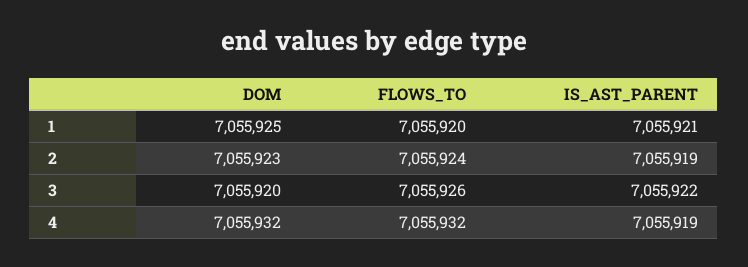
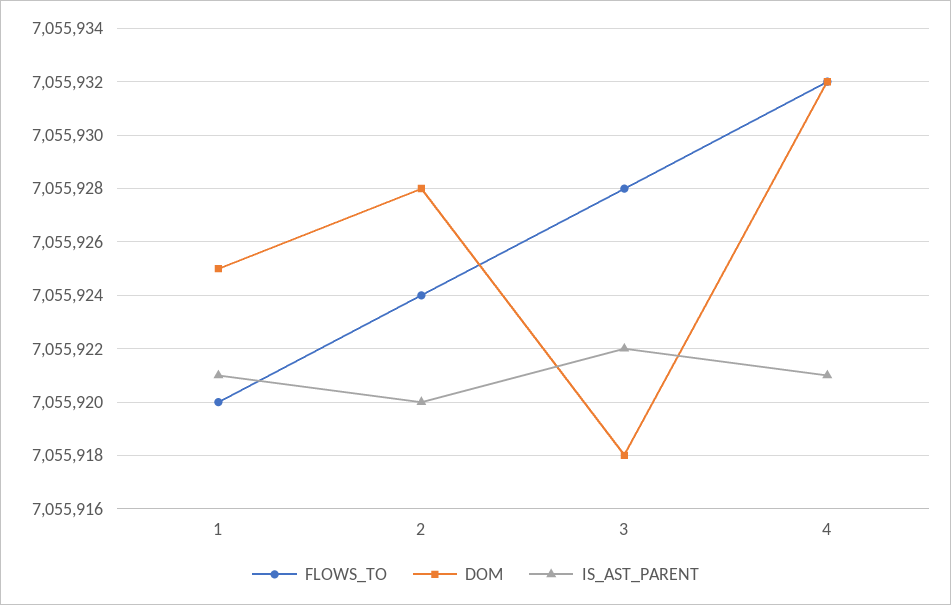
  {
    "DOM": {
      "1": 7055925,
-     "2": 7055923,
+     "2": 7055928,
-     "3": 7055920,
+     "3": 7055918,
      "4": 7055932
    },
    "FLOWS_TO": {
      "1": 7055920,
      "2": 7055924,
-     "3": 7055926,
+     "3": 7055928,
      "4": 7055932
    },
    "IS_AST_PARENT": {
      "1": 7055921,
-     "2": 7055919,
+     "2": 7055920,
      "3": 7055922,
-     "4": 7055919
+     "4": 7055921
    }
  }

